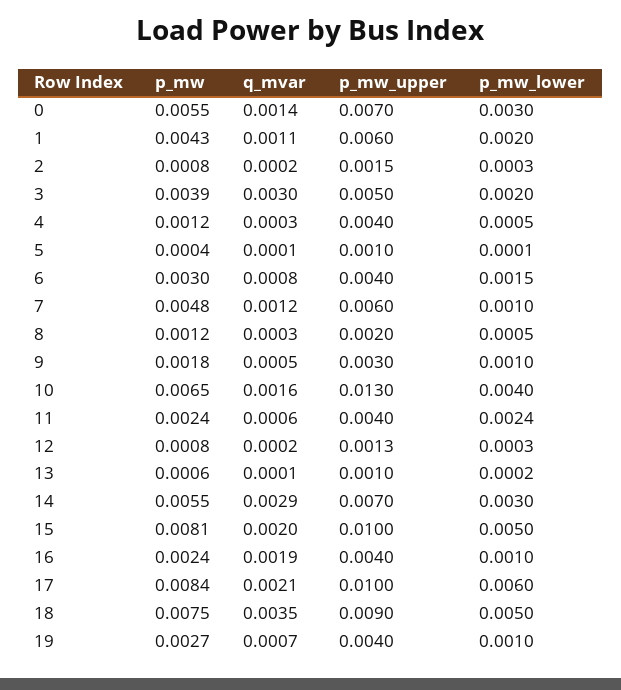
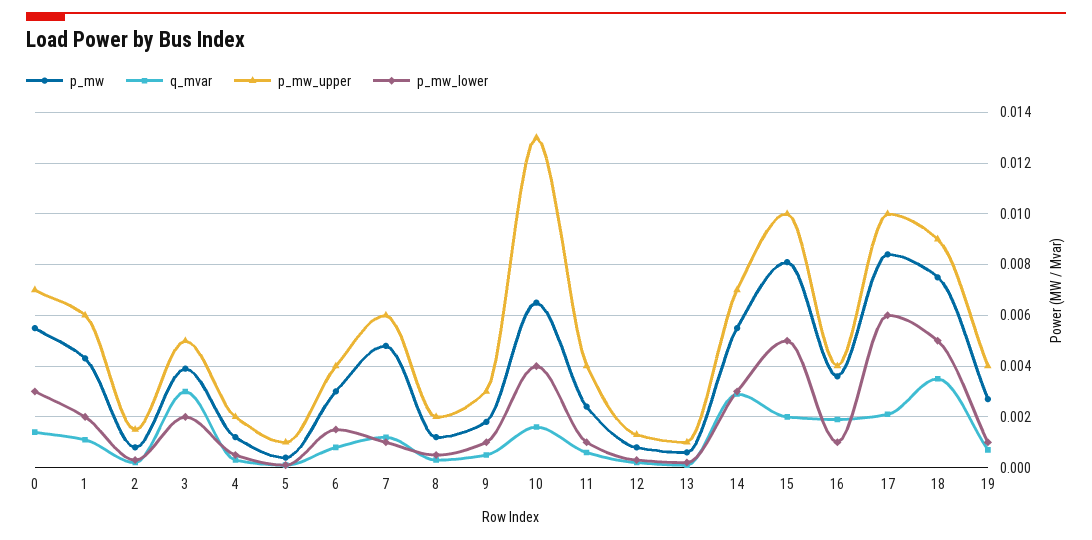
  {
    "p_mw": {
      "0": 0.0055,
      "1": 0.0043,
      "2": 0.0008,
      "3": 0.0039,
      "4": 0.0012,
      "5": 0.0004,
      "6": 0.003,
      "7": 0.0048,
      "8": 0.0012,
      "9": 0.0018,
      "10": 0.0065,
      "11": 0.0024,
      "12": 0.0008,
      "13": 0.0006,
      "14": 0.0055,
      "15": 0.0081,
-     "16": 0.0024,
+     "16": 0.0035,
      "17": 0.0084,
      "18": 0.0075,
      "19": 0.0027
    },
    "q_mvar": {
      "0": 0.0014,
      "1": 0.0011,
      "2": 0.0002,
      "3": 0.003,
      "4": 0.0003,
      "5": 0.0001,
      "6": 0.0008,
      "7": 0.0012,
      "8": 0.0003,
      "9": 0.0005,
      "10": 0.0016,
      "11": 0.0006,
      "12": 0.0002,
      "13": 0.0001,
      "14": 0.0029,
      "15": 0.002,
      "16": 0.0019,
      "17": 0.0021,
      "18": 0.0035,
      "19": 0.0007
    },
    "p_mw_upper": {
      "0": 0.007,
      "1": 0.006,
      "2": 0.0015,
      "3": 0.005,
-     "4": 0.004,
+     "4": 0.002,
      "5": 0.001,
      "6": 0.004,
      "7": 0.006,
      "8": 0.002,
      "9": 0.003,
      "10": 0.013,
      "11": 0.004,
      "12": 0.0013,
      "13": 0.001,
      "14": 0.007,
      "15": 0.01,
      "16": 0.004,
      "17": 0.01,
      "18": 0.009,
      "19": 0.004
    },
    "p_mw_lower": {
      "0": 0.003,
      "1": 0.002,
      "2": 0.0003,
      "3": 0.002,
      "4": 0.0005,
      "5": 0.0001,
      "6": 0.0015,
      "7": 0.001,
      "8": 0.0005,
      "9": 0.001,
      "10": 0.004,
-     "11": 0.0024,
+     "11": 0.001,
      "12": 0.0003,
      "13": 0.0002,
      "14": 0.003,
      "15": 0.005,
      "16": 0.001,
      "17": 0.006,
      "18": 0.005,
      "19": 0.001
    }
  }

